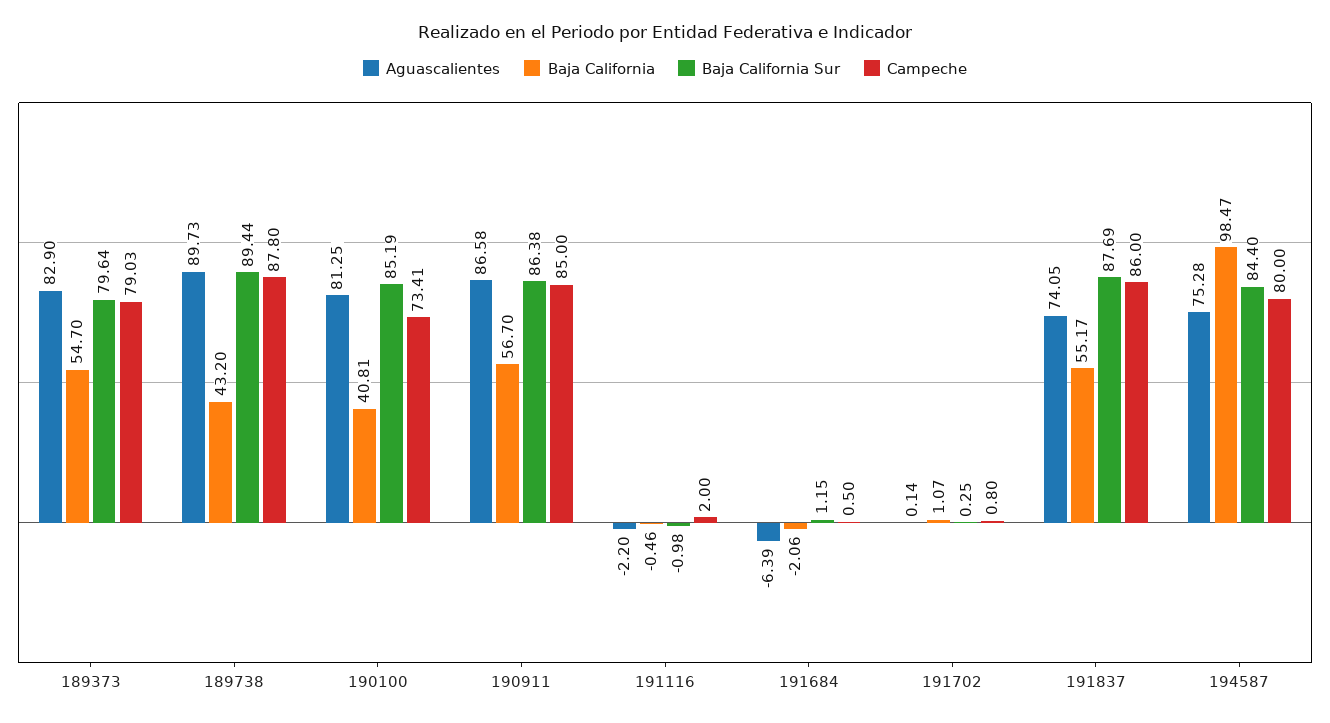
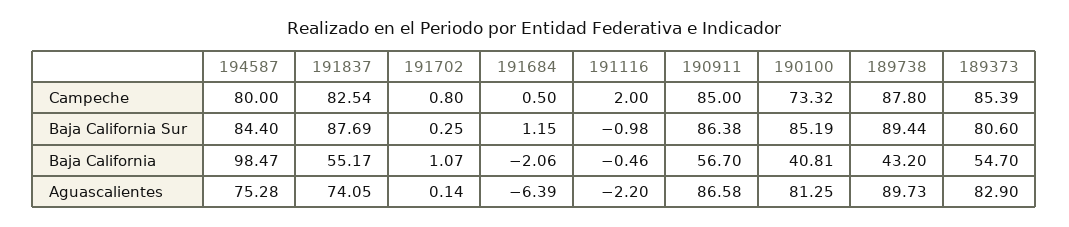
  {
    "Aguascalientes": {
      "189373": 82.9,
      "189738": 89.73,
      "190100": 81.25,
      "190911": 86.58,
      "191116": -2.2,
      "191684": -6.39,
      "191702": 0.14,
      "191837": 74.05,
      "194587": 75.28
    },
    "Baja California": {
      "189373": 54.7,
      "189738": 43.2,
      "190100": 40.81,
      "190911": 56.7,
      "191116": -0.46,
      "191684": -2.06,
      "191702": 1.07,
      "191837": 55.17,
      "194587": 98.47
    },
    "Baja California Sur": {
-     "189373": 79.64,
+     "189373": 80.6,
      "189738": 89.44,
      "190100": 85.19,
      "190911": 86.38,
      "191116": -0.98,
      "191684": 1.15,
      "191702": 0.25,
      "191837": 87.69,
      "194587": 84.4
    },
    "Campeche": {
-     "189373": 79.03,
+     "189373": 85.39,
      "189738": 87.8,
-     "190100": 73.41,
+     "190100": 73.32,
      "190911": 85,
      "191116": 2,
      "191684": 0.5,
      "191702": 0.8,
-     "191837": 86,
+     "191837": 82.54,
      "194587": 80
    }
  }

